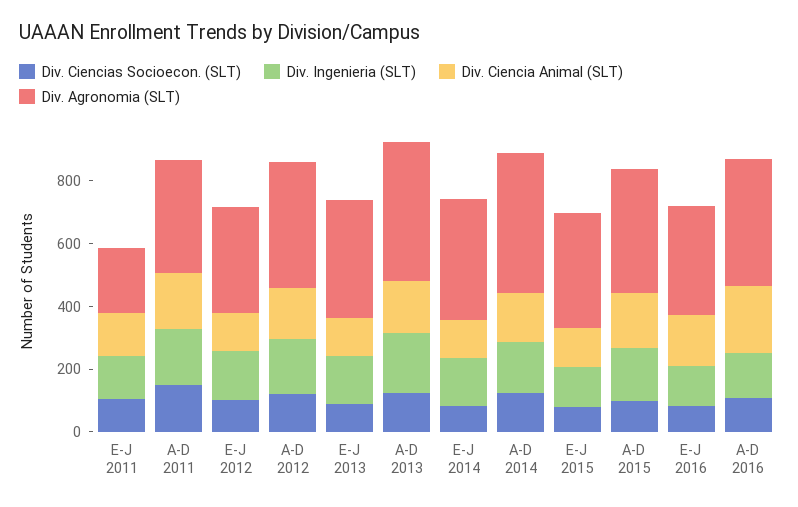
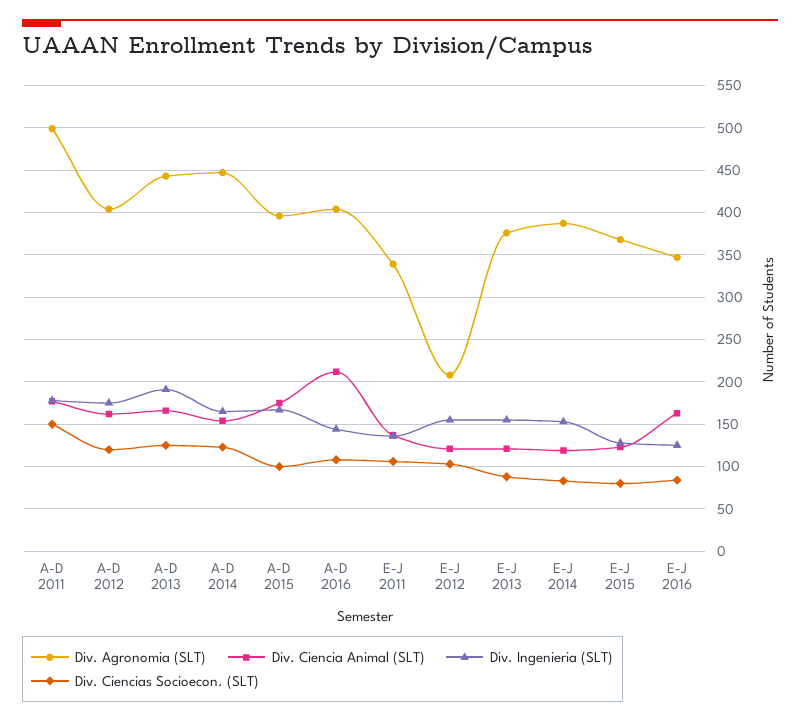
  {
    "Div. Ciencias Socioecon. (SLT)": {
      "E-J 2011": 110,
      "A-D 2011": 150,
      "E-J 2012": 100,
      "A-D 2012": 120,
      "E-J 2013": 90,
      "A-D 2013": 130,
      "E-J 2014": 80,
      "A-D 2014": 120,
      "E-J 2015": 80,
      "A-D 2015": 100,
      "E-J 2016": 80,
      "A-D 2016": 110
    },
    "Div. Ingenieria (SLT)": {
      "E-J 2011": 140,
      "A-D 2011": 180,
      "E-J 2012": 160,
      "A-D 2012": 180,
      "E-J 2013": 160,
      "A-D 2013": 190,
      "E-J 2014": 150,
      "A-D 2014": 170,
      "E-J 2015": 130,
      "A-D 2015": 170,
      "E-J 2016": 130,
      "A-D 2016": 140
    },
    "Div. Ciencia Animal (SLT)": {
      "E-J 2011": 140,
      "A-D 2011": 180,
      "E-J 2012": 120,
      "A-D 2012": 160,
      "E-J 2013": 120,
      "A-D 2013": 170,
      "E-J 2014": 120,
      "A-D 2014": 150,
      "E-J 2015": 120,
      "A-D 2015": 180,
      "E-J 2016": 160,
      "A-D 2016": 210
    },
    "Div. Agronomia (SLT)": {
-     "E-J 2011": 200,
+     "E-J 2011": 340,
-     "A-D 2011": 350,
+     "A-D 2011": 500,
-     "E-J 2012": 350,
+     "E-J 2012": 210,
      "A-D 2012": 400,
      "E-J 2013": 380,
      "A-D 2013": 440,
      "E-J 2014": 390,
      "A-D 2014": 450,
      "E-J 2015": 370,
      "A-D 2015": 400,
      "E-J 2016": 350,
      "A-D 2016": 400
    }
  }

